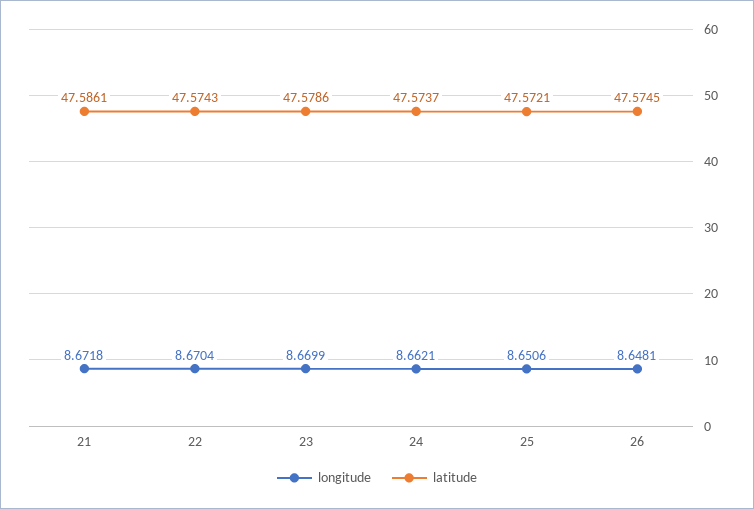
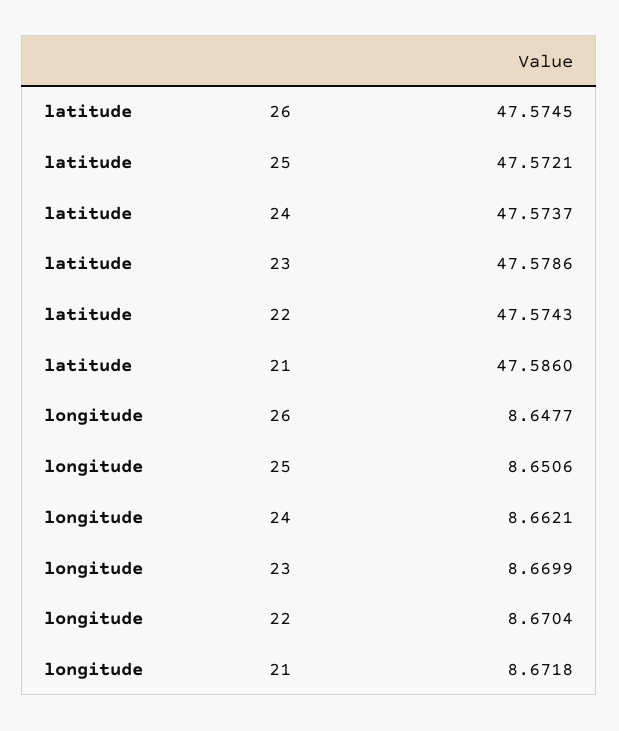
  {
    "longitude": {
      "21": 8.6718,
      "22": 8.6704,
      "23": 8.6699,
      "24": 8.6621,
      "25": 8.6506,
-     "26": 8.6481
+     "26": 8.6477
    },
    "latitude": {
-     "21": 47.5861,
+     "21": 47.586,
      "22": 47.5743,
      "23": 47.5786,
      "24": 47.5737,
      "25": 47.5721,
      "26": 47.5745
    }
  }

